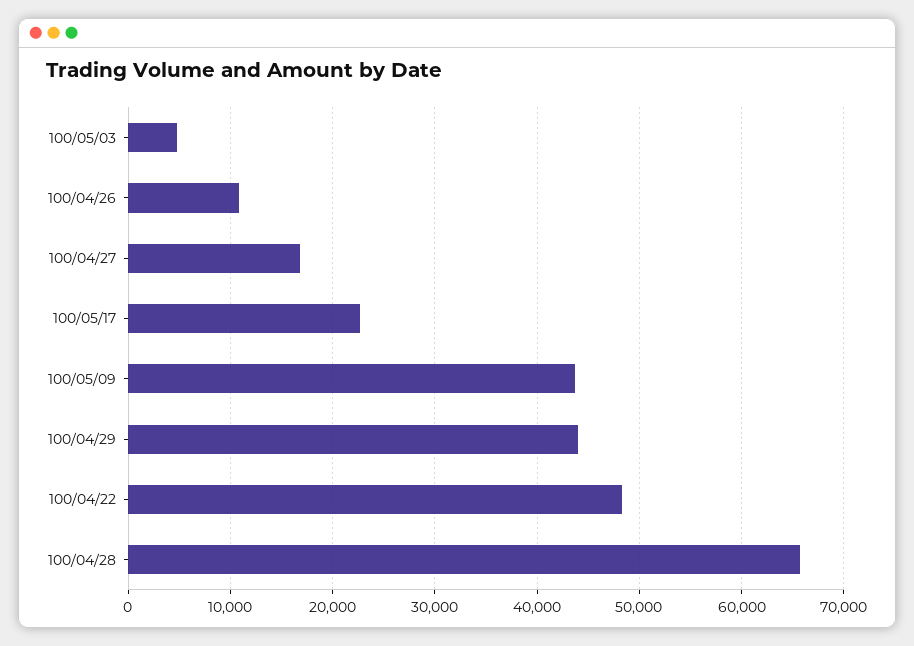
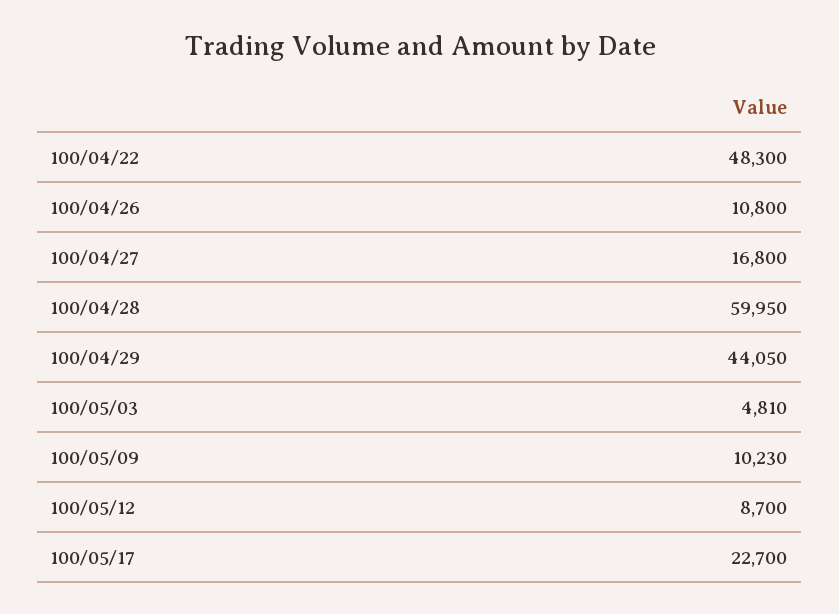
  {
    "100/05/03": 4810,
    "100/04/26": 10800,
    "100/04/27": 16800,
    "100/05/17": 22700,
-   "100/05/09": 44000,
+   "100/05/09": 10230,
    "100/04/29": 44050,
    "100/04/22": 48300,
-   "100/04/28": 66000
+   "100/04/28": 59950,
+   "100/05/12": 8700
  }

